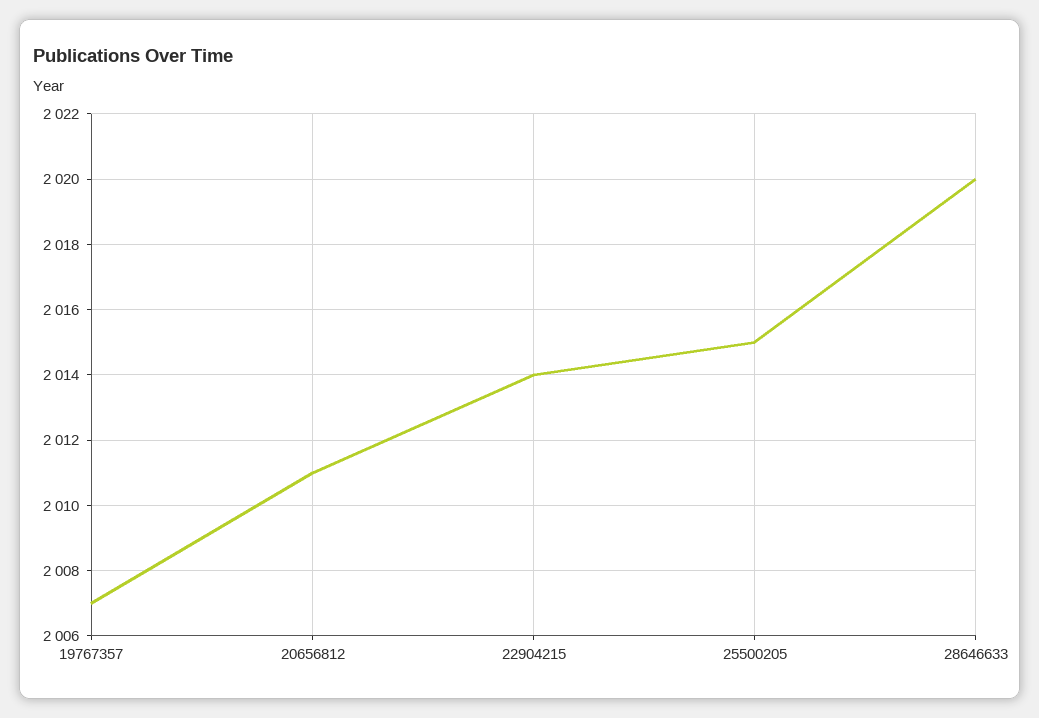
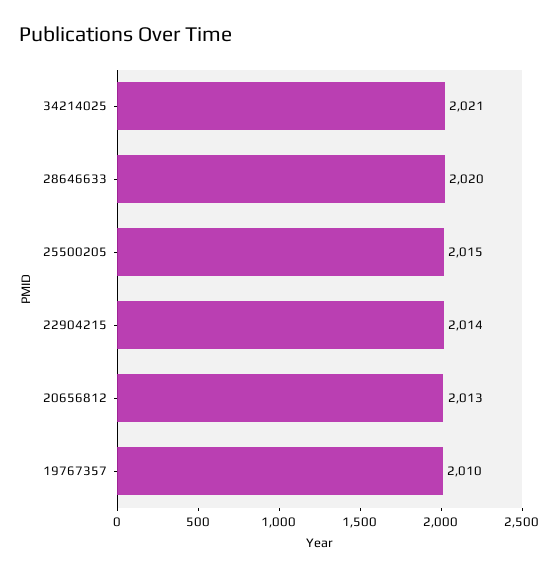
  {
-   "19767357": 2007,
+   "19767357": 2010,
-   "20656812": 2011,
+   "20656812": 2013,
    "22904215": 2014,
    "25500205": 2015,
-   "28646633": 2020
+   "28646633": 2020,
+   "34214025": 2021
  }

